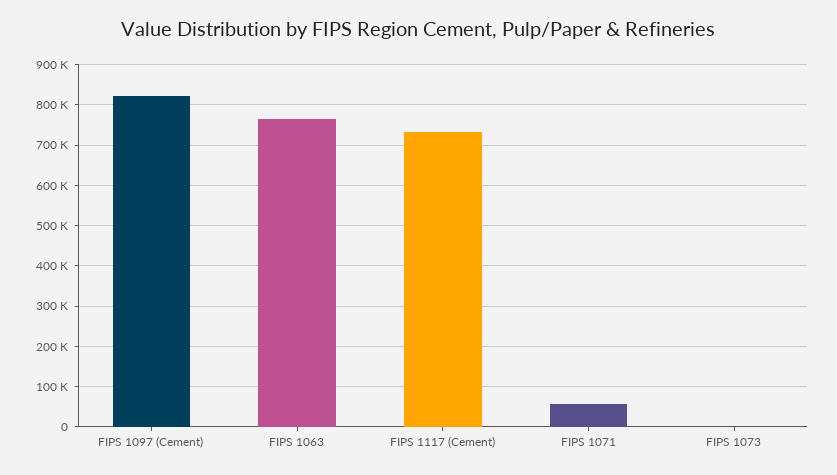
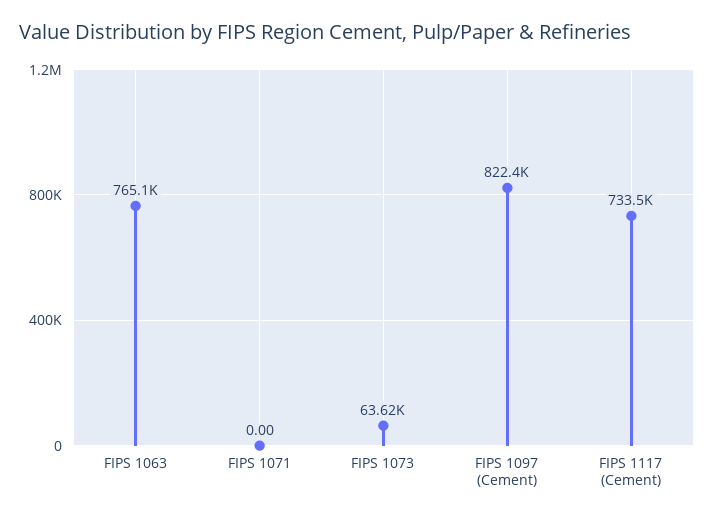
  {
    "FIPS 1097 (Cement)": 822400,
    "FIPS 1063": 765100,
    "FIPS 1117 (Cement)": 733500,
-   "FIPS 1071": 60000,
+   "FIPS 1071": 0,
-   "FIPS 1073": 0
+   "FIPS 1073": 63620
  }

